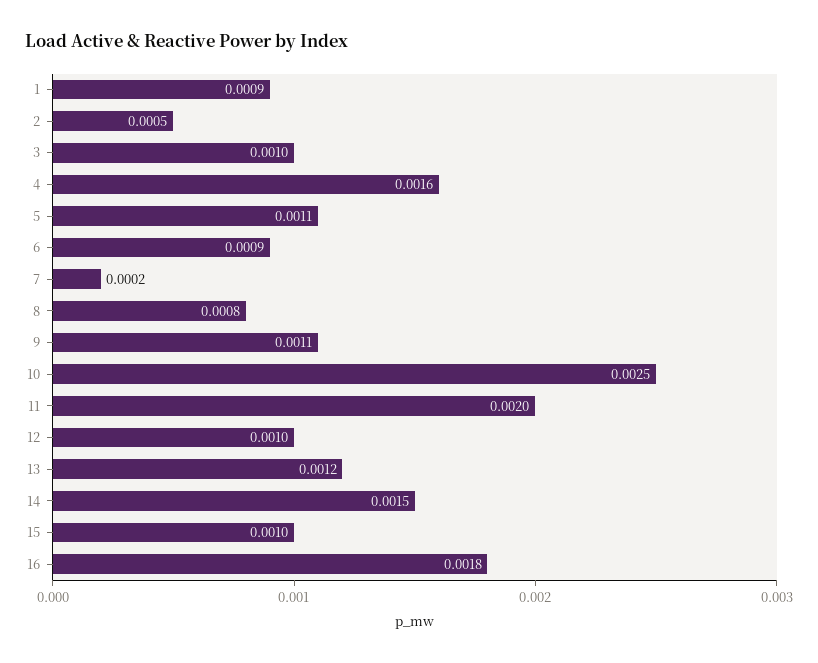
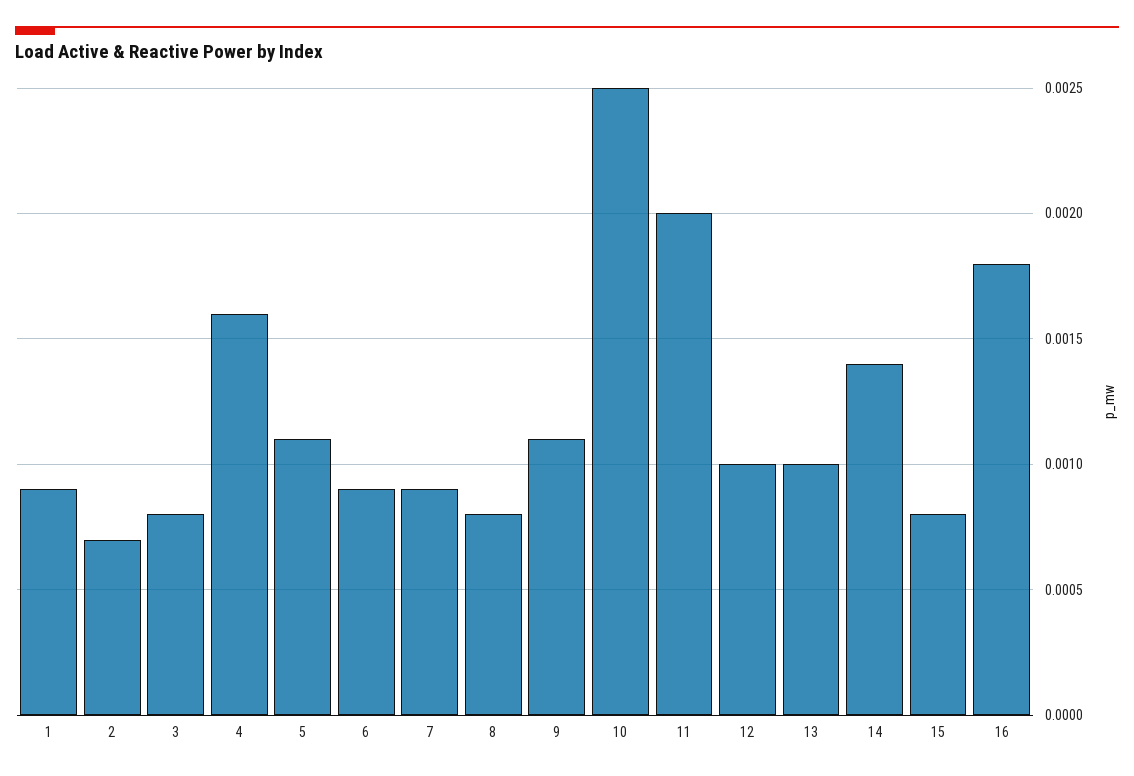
  {
    "1": 0.0009,
-   "2": 0.0005,
+   "2": 0.0007,
-   "3": 0.001,
+   "3": 0.0008,
    "4": 0.0016,
    "5": 0.0011,
    "6": 0.0009,
-   "7": 0.0002,
+   "7": 0.0009,
    "8": 0.0008,
    "9": 0.0011,
    "10": 0.0025,
    "11": 0.002,
    "12": 0.001,
-   "13": 0.0012,
+   "13": 0.001,
-   "14": 0.0015,
+   "14": 0.0014,
-   "15": 0.001,
+   "15": 0.0008,
    "16": 0.0018
  }

